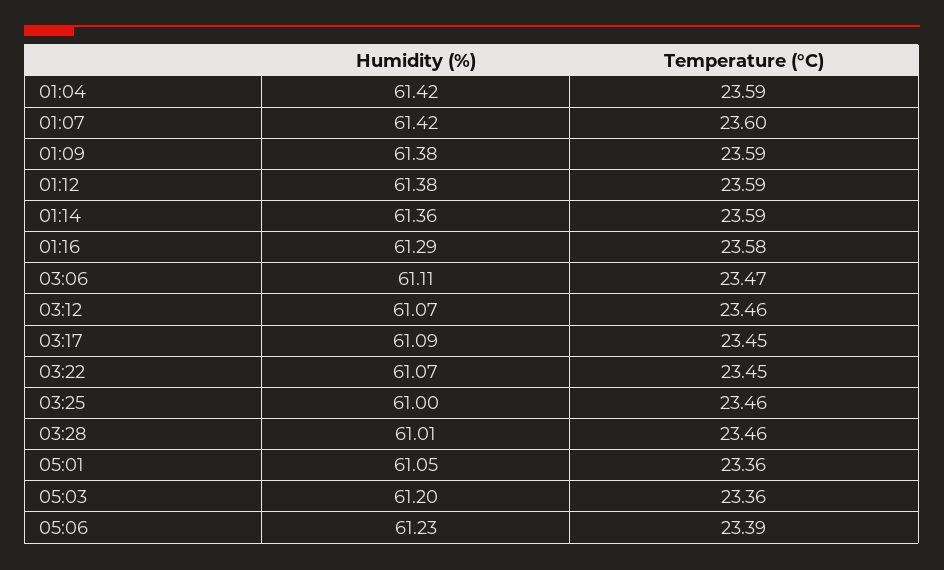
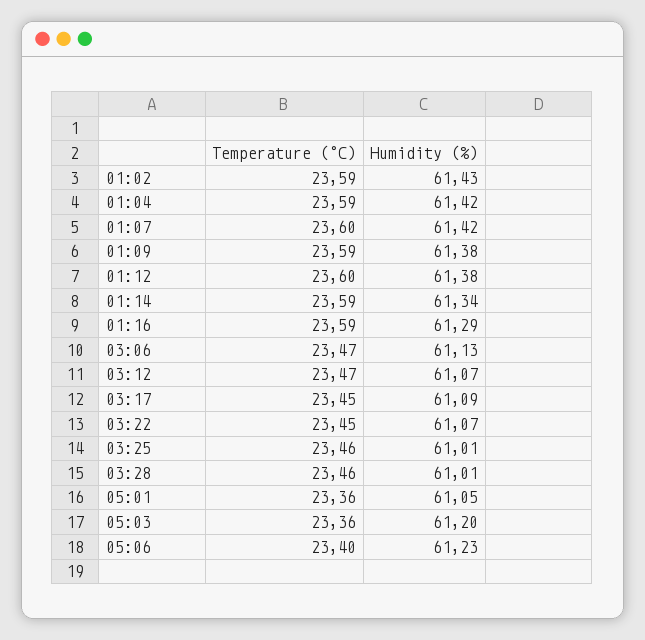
  {
    "Humidity (%)": {
      "01:04": 61.42,
      "01:07": 61.42,
      "01:09": 61.38,
      "01:12": 61.38,
-     "01:14": 61.36,
+     "01:14": 61.34,
      "01:16": 61.29,
-     "03:06": 61.11,
+     "03:06": 61.13,
      "03:12": 61.07,
      "03:17": 61.09,
      "03:22": 61.07,
-     "03:25": 61,
+     "03:25": 61.01,
      "03:28": 61.01,
      "05:01": 61.05,
      "05:03": 61.2,
-     "05:06": 61.23
+     "05:06": 61.23,
+     "01:02": 61.43
    },
    "Temperature (°C)": {
      "01:04": 23.59,
      "01:07": 23.6,
      "01:09": 23.59,
-     "01:12": 23.59,
+     "01:12": 23.6,
      "01:14": 23.59,
-     "01:16": 23.58,
+     "01:16": 23.59,
      "03:06": 23.47,
-     "03:12": 23.46,
+     "03:12": 23.47,
      "03:17": 23.45,
      "03:22": 23.45,
      "03:25": 23.46,
      "03:28": 23.46,
      "05:01": 23.36,
      "05:03": 23.36,
-     "05:06": 23.39
+     "05:06": 23.4,
+     "01:02": 23.59
    }
  }

